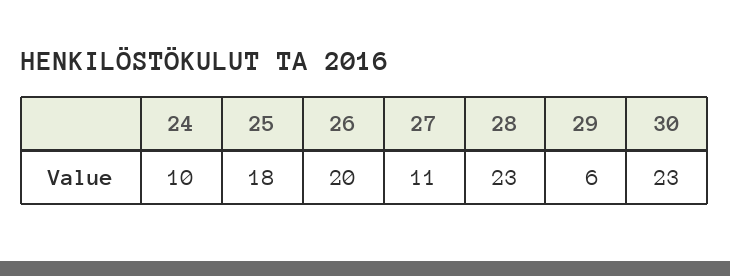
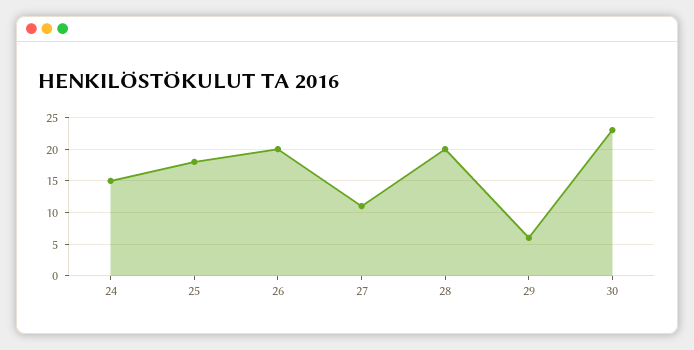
  {
-   "24": 10,
+   "24": 15,
    "25": 18,
    "26": 20,
    "27": 11,
-   "28": 23,
+   "28": 20,
    "29": 6,
    "30": 23
  }

